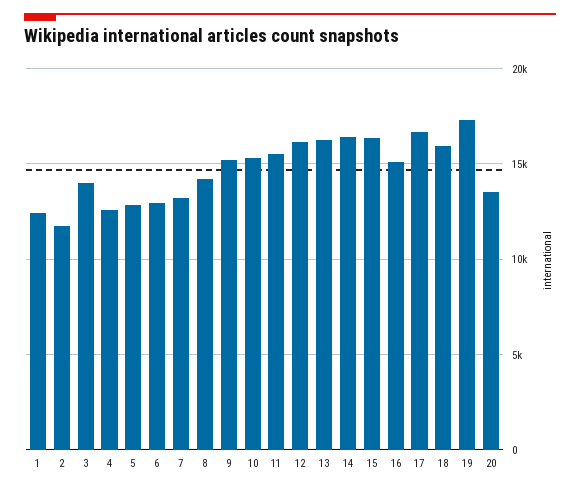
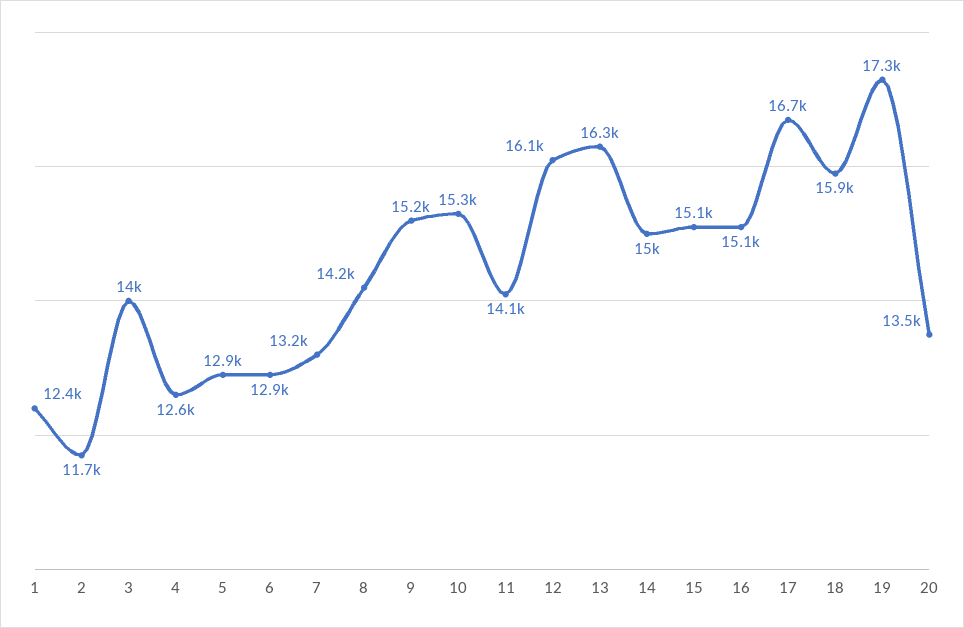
  {
    "1": 12400,
    "2": 11700,
    "3": 14000,
    "4": 12600,
    "5": 12900,
    "6": 12900,
    "7": 13200,
    "8": 14200,
    "9": 15200,
    "10": 15300,
-   "11": 15500,
+   "11": 14100,
    "12": 16100,
    "13": 16300,
-   "14": 16500,
+   "14": 15000,
-   "15": 16500,
+   "15": 15100,
    "16": 15100,
    "17": 16700,
    "18": 15900,
    "19": 17300,
    "20": 13500
  }

